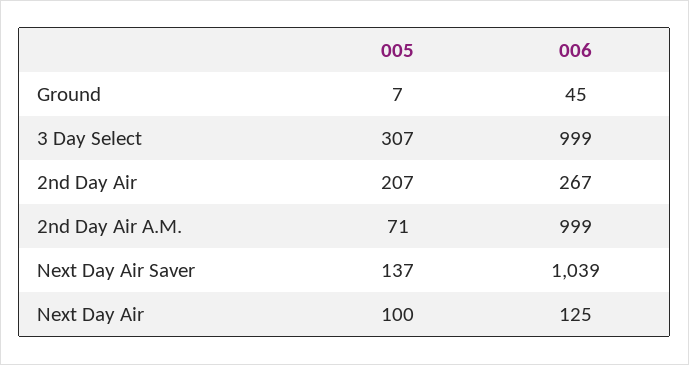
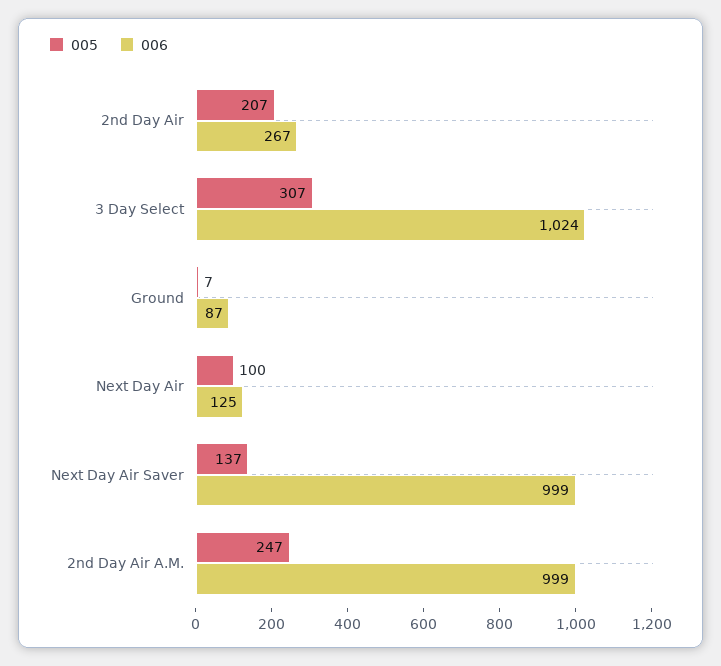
  {
    "005": {
      "Ground": 7,
      "3 Day Select": 307,
      "2nd Day Air": 207,
-     "2nd Day Air A.M.": 71,
+     "2nd Day Air A.M.": 247,
      "Next Day Air Saver": 137,
      "Next Day Air": 100
    },
    "006": {
-     "Ground": 45,
+     "Ground": 87,
-     "3 Day Select": 999,
+     "3 Day Select": 1024,
      "2nd Day Air": 267,
      "2nd Day Air A.M.": 999,
-     "Next Day Air Saver": 1039,
+     "Next Day Air Saver": 999,
      "Next Day Air": 125
    }
  }

